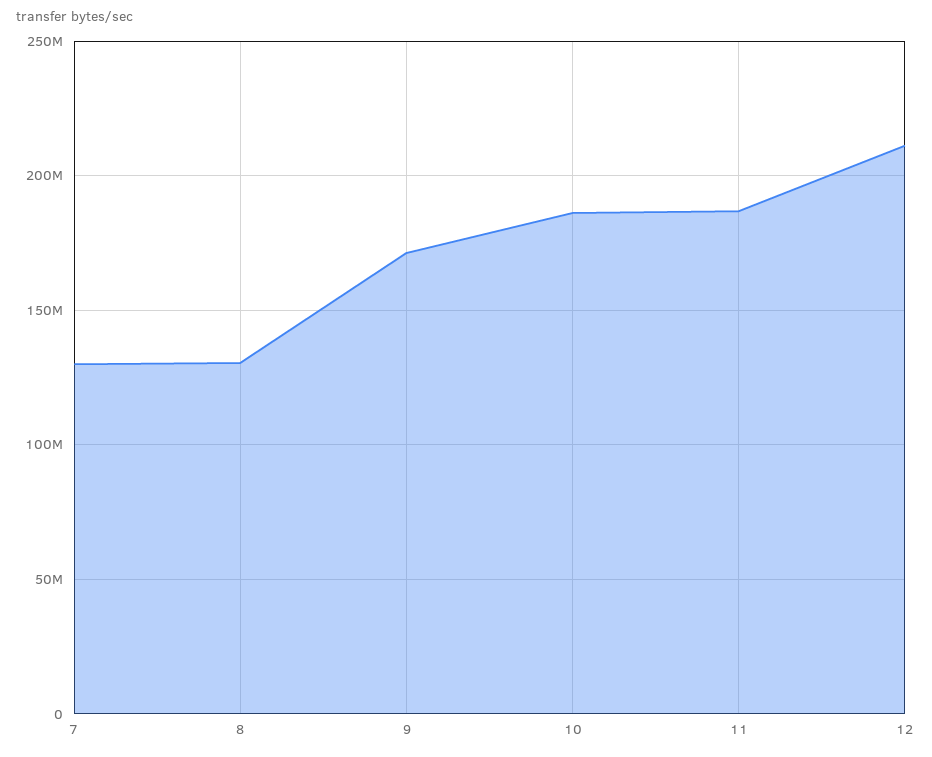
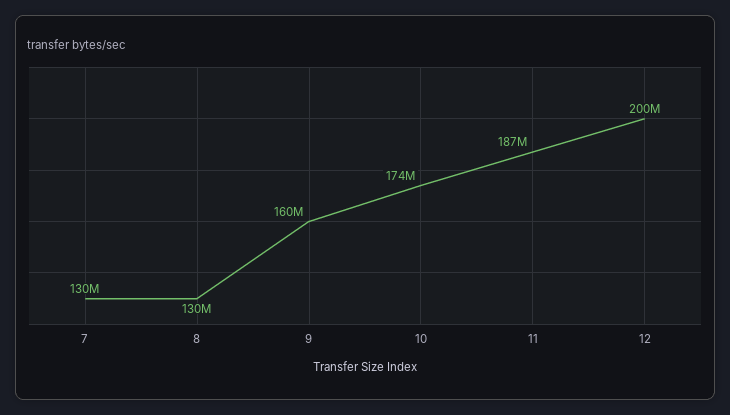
  {
    "7": 130000000,
    "8": 130000000,
-   "9": 170000000,
+   "9": 160000000,
-   "10": 185000000,
+   "10": 174000000,
    "11": 187000000,
-   "12": 210000000
+   "12": 200000000
  }

